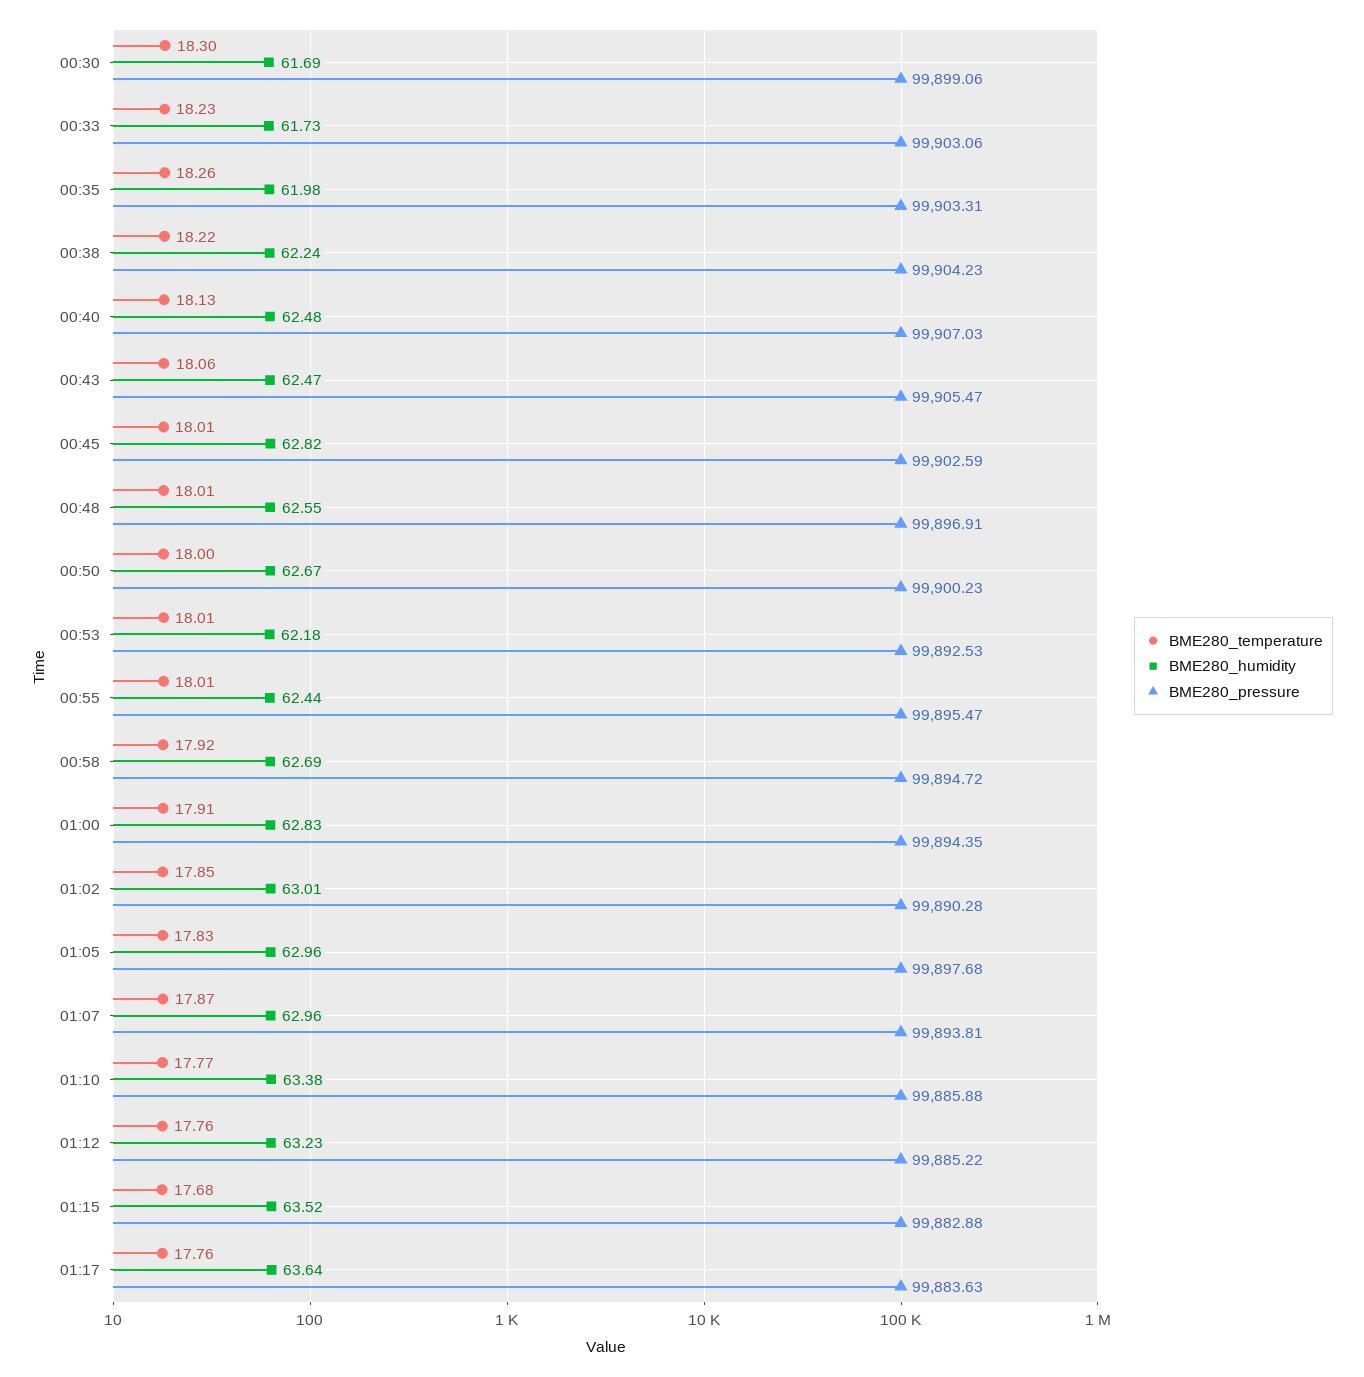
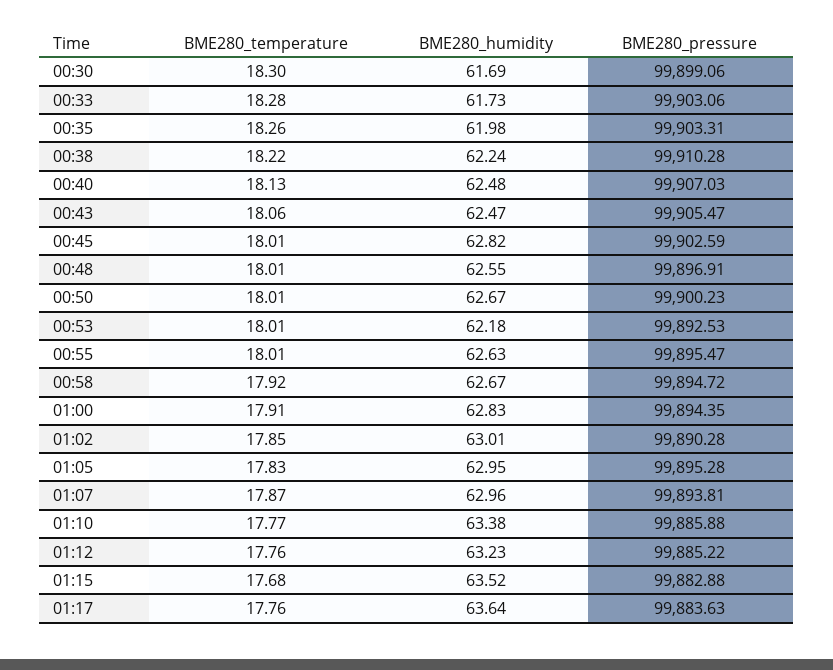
  {
    "BME280_temperature": {
      "00:30": 18.3,
-     "00:33": 18.23,
+     "00:33": 18.28,
      "00:35": 18.26,
      "00:38": 18.22,
      "00:40": 18.13,
      "00:43": 18.06,
      "00:45": 18.01,
      "00:48": 18.01,
-     "00:50": 18,
+     "00:50": 18.01,
      "00:53": 18.01,
      "00:55": 18.01,
      "00:58": 17.92,
      "01:00": 17.91,
      "01:02": 17.85,
      "01:05": 17.83,
      "01:07": 17.87,
      "01:10": 17.77,
      "01:12": 17.76,
      "01:15": 17.68,
      "01:17": 17.76
    },
    "BME280_humidity": {
      "00:30": 61.69,
      "00:33": 61.73,
      "00:35": 61.98,
      "00:38": 62.24,
      "00:40": 62.48,
      "00:43": 62.47,
      "00:45": 62.82,
      "00:48": 62.55,
      "00:50": 62.67,
      "00:53": 62.18,
-     "00:55": 62.44,
+     "00:55": 62.63,
-     "00:58": 62.69,
+     "00:58": 62.67,
      "01:00": 62.83,
      "01:02": 63.01,
-     "01:05": 62.96,
+     "01:05": 62.95,
      "01:07": 62.96,
      "01:10": 63.38,
      "01:12": 63.23,
      "01:15": 63.52,
      "01:17": 63.64
    },
    "BME280_pressure": {
      "00:30": 99899.06,
      "00:33": 99903.06,
      "00:35": 99903.31,
-     "00:38": 99904.23,
+     "00:38": 99910.28,
      "00:40": 99907.03,
      "00:43": 99905.47,
      "00:45": 99902.59,
      "00:48": 99896.91,
      "00:50": 99900.23,
      "00:53": 99892.53,
      "00:55": 99895.47,
      "00:58": 99894.72,
      "01:00": 99894.35,
      "01:02": 99890.28,
-     "01:05": 99897.68,
+     "01:05": 99895.28,
      "01:07": 99893.81,
      "01:10": 99885.88,
      "01:12": 99885.22,
      "01:15": 99882.88,
      "01:17": 99883.63
    }
  }

